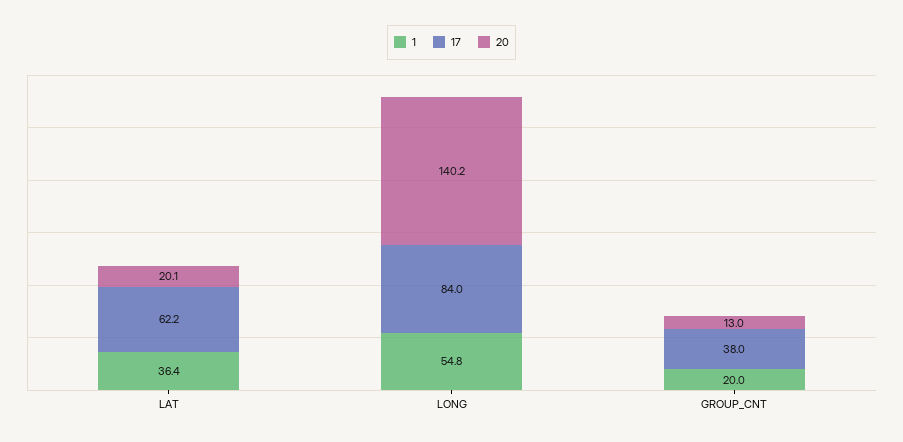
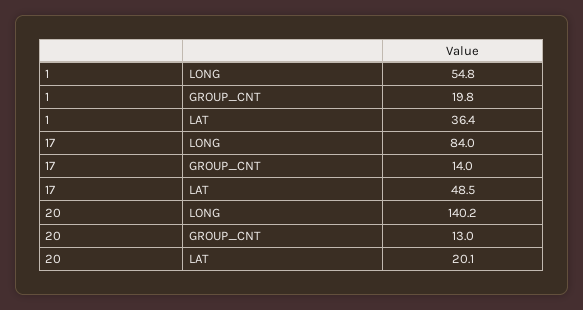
  {
    "1": {
      "LAT": 36.4,
      "LONG": 54.8,
-     "GROUP_CNT": 20
+     "GROUP_CNT": 19.8
    },
    "17": {
-     "LAT": 62.2,
+     "LAT": 48.5,
      "LONG": 84,
-     "GROUP_CNT": 38
+     "GROUP_CNT": 14
    },
    "20": {
      "LAT": 20.1,
      "LONG": 140.2,
      "GROUP_CNT": 13
    }
  }

